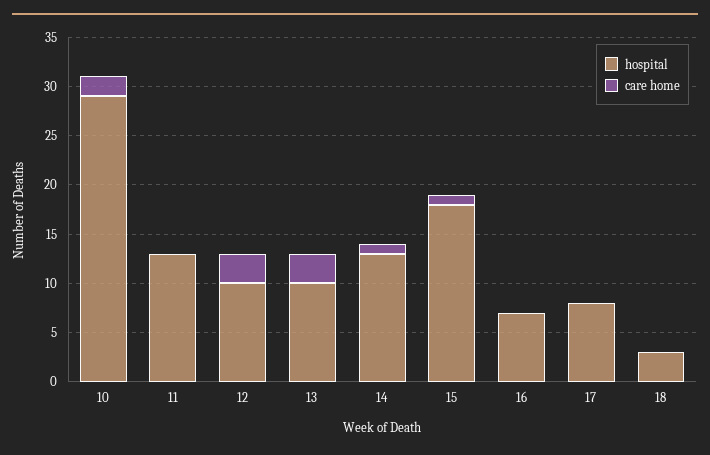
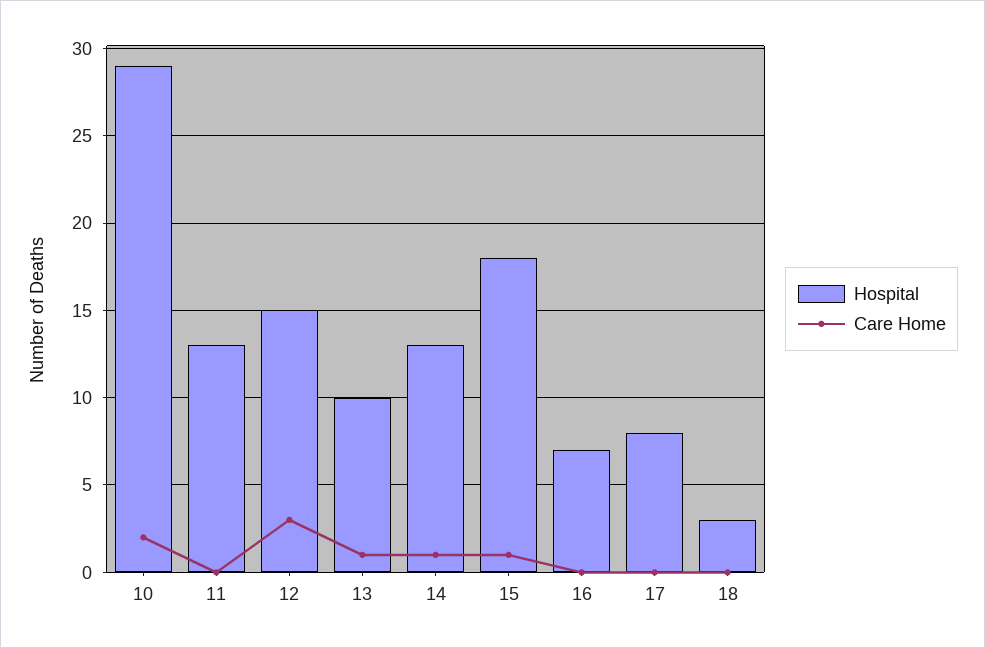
  {
    "hospital": {
      "10": 29,
      "11": 13,
-     "12": 10,
+     "12": 15,
      "13": 10,
      "14": 13,
      "15": 18,
      "16": 7,
      "17": 8,
      "18": 3
    },
    "care home": {
      "10": 2,
      "11": 0,
      "12": 3,
-     "13": 3,
+     "13": 1,
      "14": 1,
      "15": 1,
      "16": 0,
      "17": 0,
      "18": 0
    }
  }

